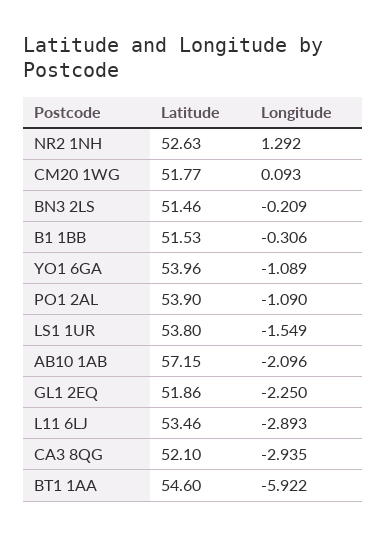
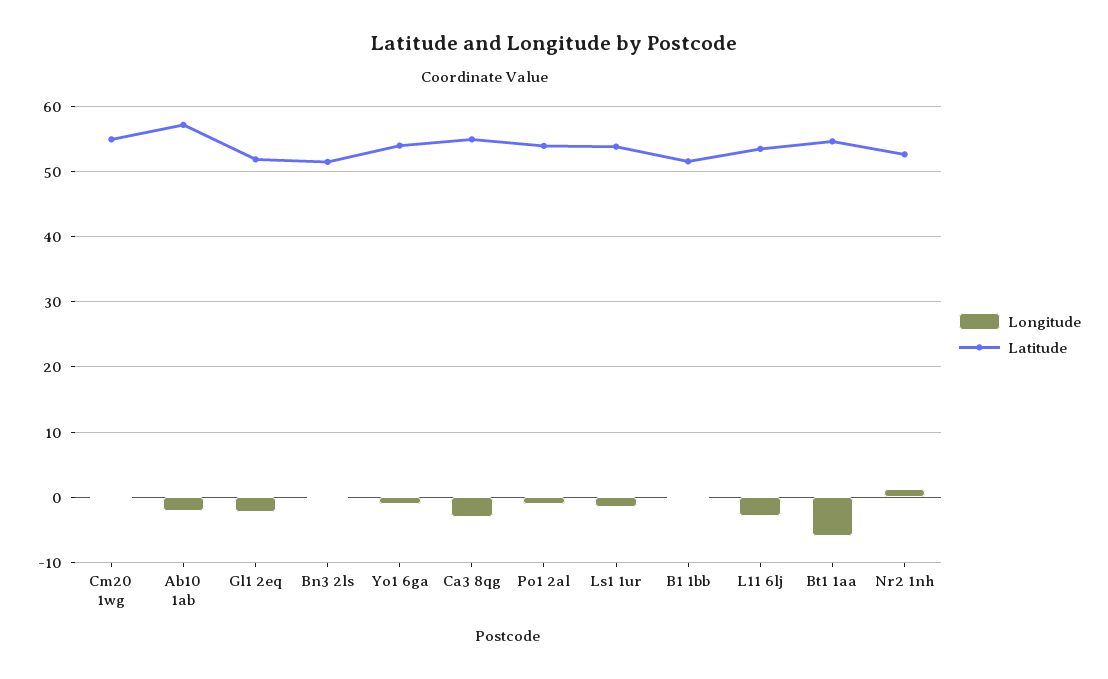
  {
    "Latitude": {
      "NR2 1NH": 52.63,
-     "CM20 1WG": 51.77,
+     "CM20 1WG": 55,
      "BN3 2LS": 51.46,
      "B1 1BB": 51.53,
      "YO1 6GA": 53.96,
      "PO1 2AL": 53.9,
      "LS1 1UR": 53.8,
      "AB10 1AB": 57.15,
      "GL1 2EQ": 51.86,
      "L11 6LJ": 53.46,
-     "CA3 8QG": 52.1,
+     "CA3 8QG": 55,
      "BT1 1AA": 54.6
    },
    "Longitude": {
      "NR2 1NH": 1.292,
      "CM20 1WG": 0.093,
      "BN3 2LS": -0.209,
      "B1 1BB": -0.306,
      "YO1 6GA": -1.089,
      "PO1 2AL": -1.09,
      "LS1 1UR": -1.549,
      "AB10 1AB": -2.096,
      "GL1 2EQ": -2.25,
      "L11 6LJ": -2.893,
      "CA3 8QG": -2.935,
      "BT1 1AA": -5.922
    }
  }

